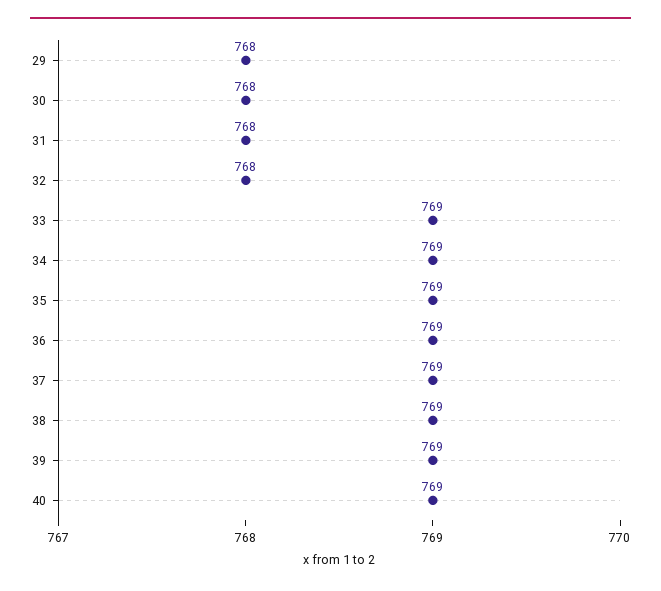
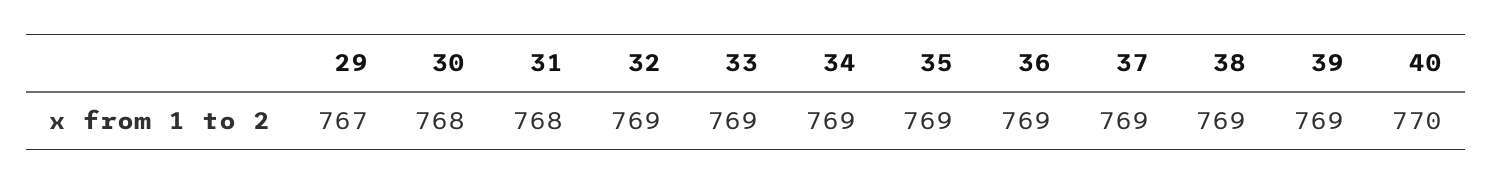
  {
-   "29": 768,
+   "29": 767,
    "30": 768,
    "31": 768,
-   "32": 768,
+   "32": 769,
    "33": 769,
    "34": 769,
    "35": 769,
    "36": 769,
    "37": 769,
    "38": 769,
    "39": 769,
-   "40": 769
+   "40": 770
  }

